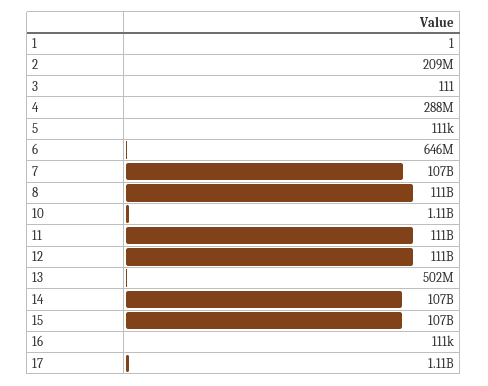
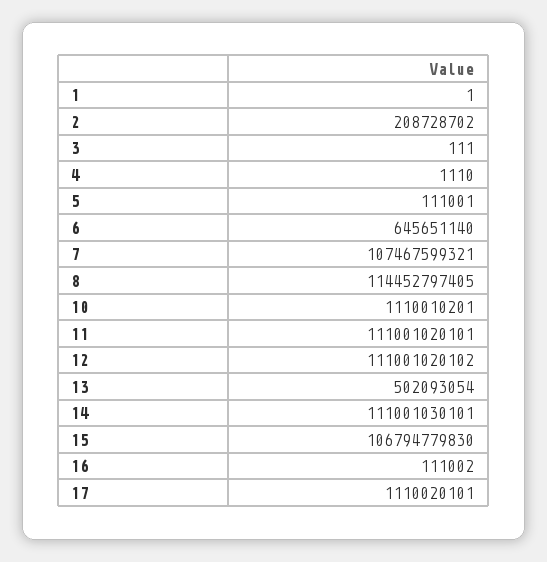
  {
    "1": 1,
    "2": 208728702,
    "3": 111,
-   "4": 288000000,
+   "4": 1110,
    "5": 111001,
    "6": 645651140,
    "7": 107467599321,
-   "8": 111000000000,
+   "8": 114452797405,
    "10": 1110010201,
    "11": 111001020101,
    "12": 111001020102,
    "13": 502093054,
-   "14": 107000000000,
+   "14": 111001030101,
    "15": 106794779830,
    "16": 111002,
    "17": 1110020101
  }

